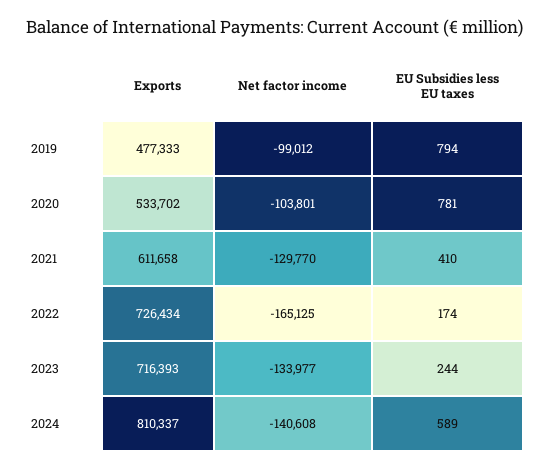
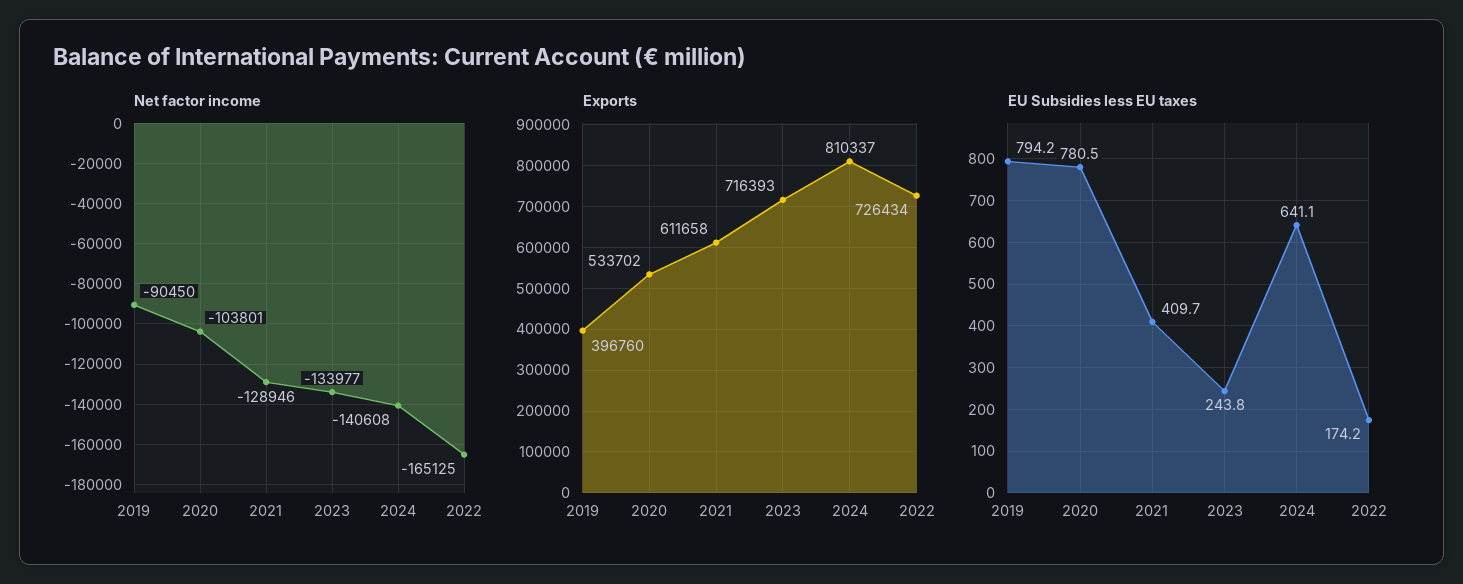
  {
    "Exports": {
-     "2019": 477333,
+     "2019": 396760,
      "2020": 533702,
      "2021": 611658,
      "2022": 726434,
      "2023": 716393,
      "2024": 810337
    },
    "Net factor income": {
-     "2019": -99012,
+     "2019": -90450,
      "2020": -103801,
-     "2021": -129770,
+     "2021": -128946,
      "2022": -165125,
      "2023": -133977,
      "2024": -140608
    },
    "EU Subsidies less EU taxes": {
      "2019": 794.2,
      "2020": 780.5,
      "2021": 409.7,
      "2022": 174.2,
      "2023": 243.8,
-     "2024": 589
+     "2024": 641.1
    }
  }

